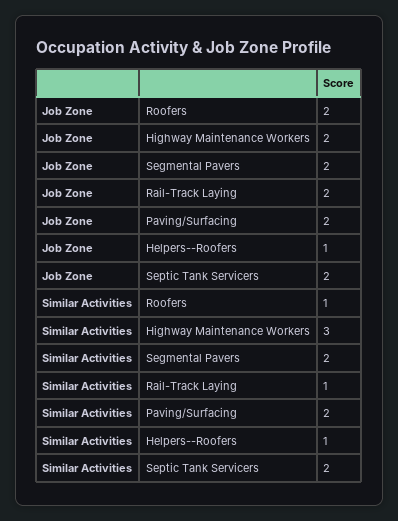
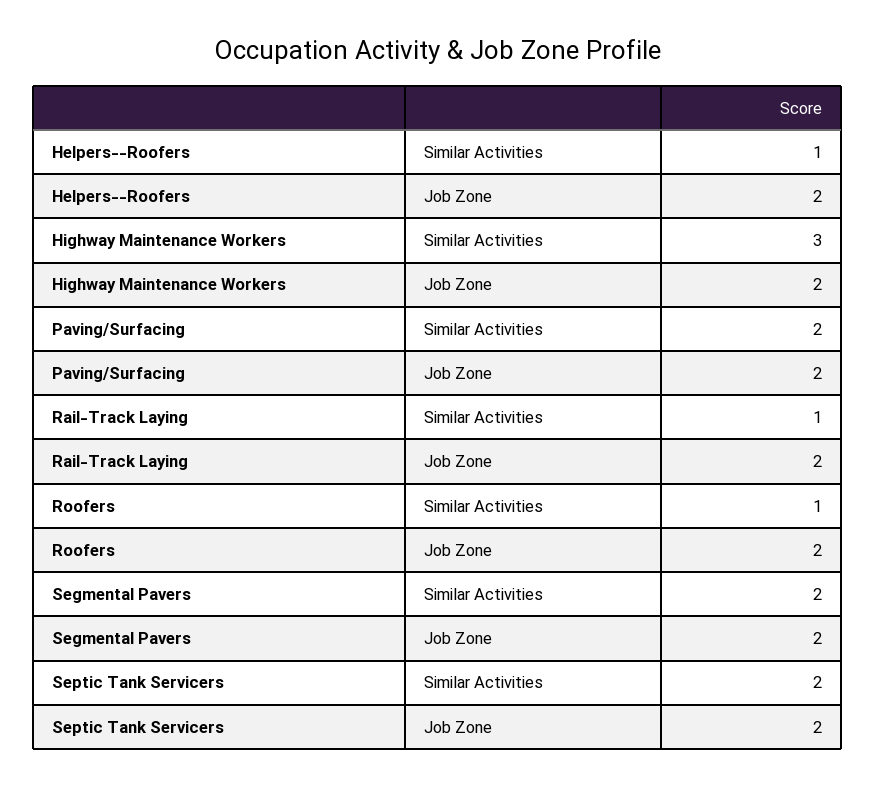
  {
    "Job Zone": {
      "Roofers": 2,
      "Highway Maintenance Workers": 2,
      "Segmental Pavers": 2,
      "Rail-Track Laying": 2,
      "Paving/Surfacing": 2,
-     "Helpers--Roofers": 1,
+     "Helpers--Roofers": 2,
      "Septic Tank Servicers": 2
    },
    "Similar Activities": {
      "Roofers": 1,
      "Highway Maintenance Workers": 3,
      "Segmental Pavers": 2,
      "Rail-Track Laying": 1,
      "Paving/Surfacing": 2,
      "Helpers--Roofers": 1,
      "Septic Tank Servicers": 2
    }
  }

